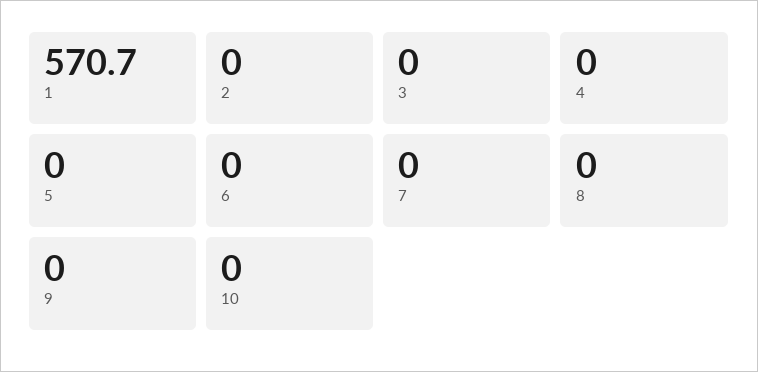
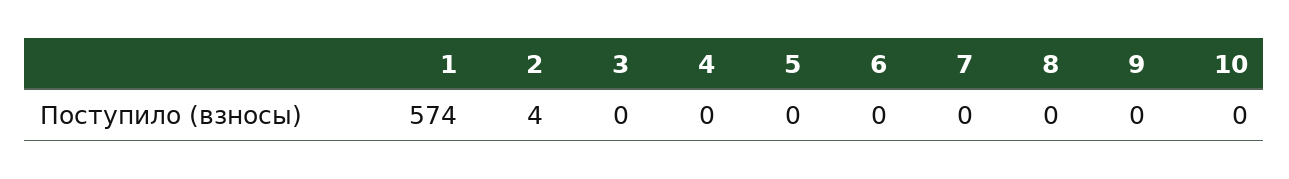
  {
-   "1": 570.7,
+   "1": 574,
-   "2": 0,
+   "2": 4,
    "3": 0,
    "4": 0,
    "5": 0,
    "6": 0,
    "7": 0,
    "8": 0,
    "9": 0,
    "10": 0
  }

